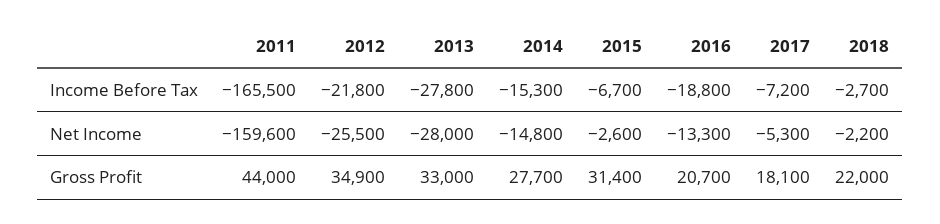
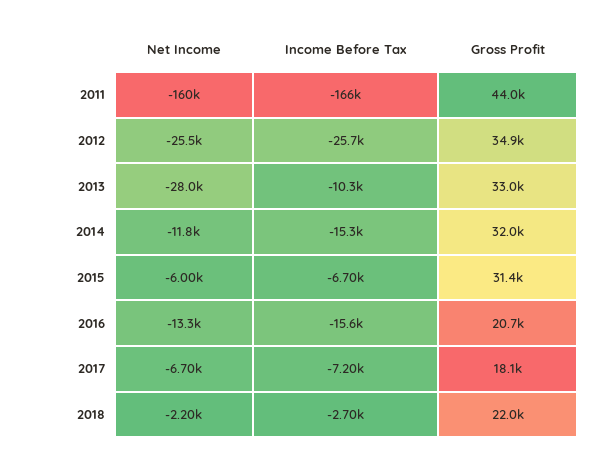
  {
    "2011": {
      "Income Before Tax": -165500,
      "Net Income": -159600,
      "Gross Profit": 44000
    },
    "2012": {
-     "Income Before Tax": -21800,
+     "Income Before Tax": -25700,
      "Net Income": -25500,
      "Gross Profit": 34900
    },
    "2013": {
-     "Income Before Tax": -27800,
+     "Income Before Tax": -10300,
      "Net Income": -28000,
      "Gross Profit": 33000
    },
    "2014": {
      "Income Before Tax": -15300,
-     "Net Income": -14800,
+     "Net Income": -11800,
-     "Gross Profit": 27700
+     "Gross Profit": 32000
    },
    "2015": {
      "Income Before Tax": -6700,
-     "Net Income": -2600,
+     "Net Income": -6000,
      "Gross Profit": 31400
    },
    "2016": {
-     "Income Before Tax": -18800,
+     "Income Before Tax": -15600,
      "Net Income": -13300,
      "Gross Profit": 20700
    },
    "2017": {
      "Income Before Tax": -7200,
-     "Net Income": -5300,
+     "Net Income": -6700,
      "Gross Profit": 18100
    },
    "2018": {
      "Income Before Tax": -2700,
      "Net Income": -2200,
      "Gross Profit": 22000
    }
  }

